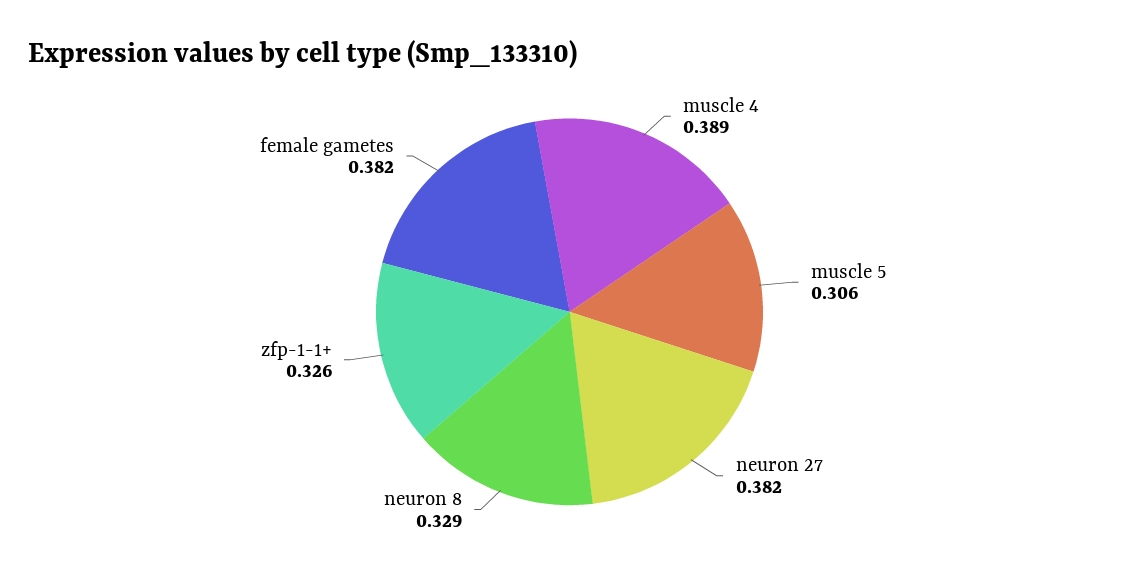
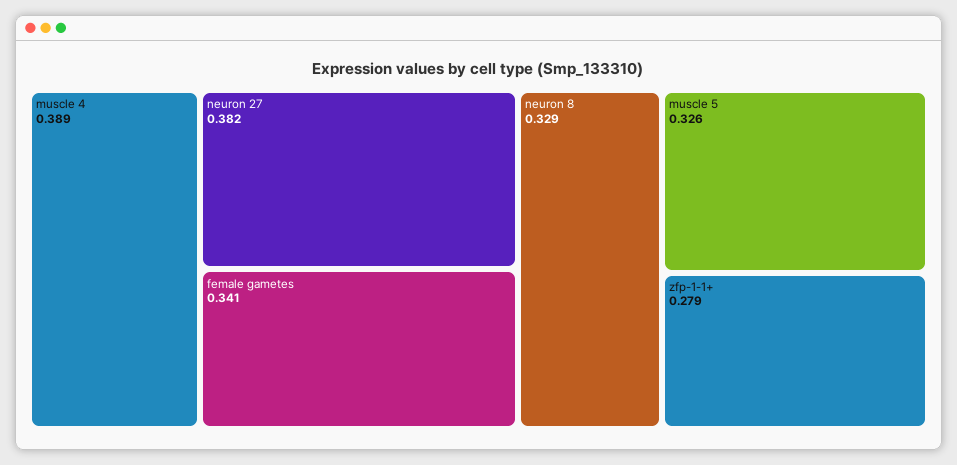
  {
    "muscle 4": 0.389,
-   "muscle 5": 0.306,
+   "muscle 5": 0.326,
    "neuron 27": 0.382,
    "neuron 8": 0.329,
-   "zfp-1-1+": 0.326,
+   "zfp-1-1+": 0.279,
-   "female gametes": 0.382
+   "female gametes": 0.341
  }

